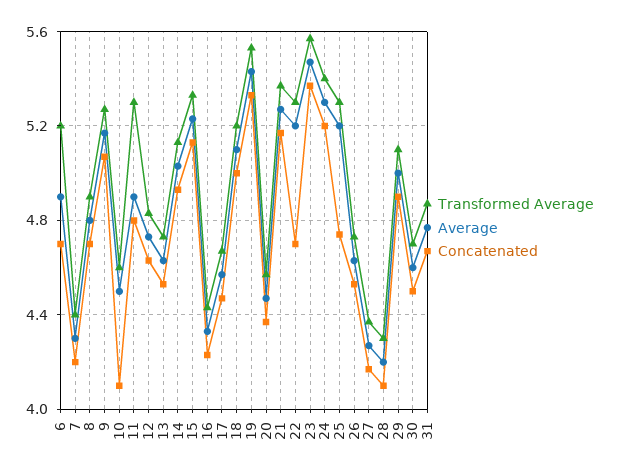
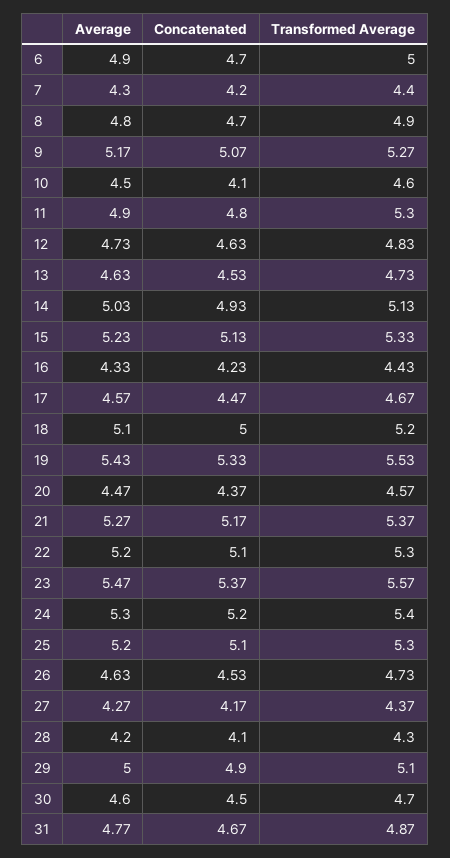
  {
    "Transformed Average": {
-     "6": 5.2,
+     "6": 5,
      "7": 4.4,
      "8": 4.9,
      "9": 5.27,
      "10": 4.6,
      "11": 5.3,
      "12": 4.83,
      "13": 4.73,
      "14": 5.13,
      "15": 5.33,
      "16": 4.43,
      "17": 4.67,
      "18": 5.2,
      "19": 5.53,
      "20": 4.57,
      "21": 5.37,
      "22": 5.3,
      "23": 5.57,
      "24": 5.4,
      "25": 5.3,
      "26": 4.73,
      "27": 4.37,
      "28": 4.3,
      "29": 5.1,
      "30": 4.7,
      "31": 4.87
    },
    "Average": {
      "6": 4.9,
      "7": 4.3,
      "8": 4.8,
      "9": 5.17,
      "10": 4.5,
      "11": 4.9,
      "12": 4.73,
      "13": 4.63,
      "14": 5.03,
      "15": 5.23,
      "16": 4.33,
      "17": 4.57,
      "18": 5.1,
      "19": 5.43,
      "20": 4.47,
      "21": 5.27,
      "22": 5.2,
      "23": 5.47,
      "24": 5.3,
      "25": 5.2,
      "26": 4.63,
      "27": 4.27,
      "28": 4.2,
      "29": 5,
      "30": 4.6,
      "31": 4.77
    },
    "Concatenated": {
      "6": 4.7,
      "7": 4.2,
      "8": 4.7,
      "9": 5.07,
      "10": 4.1,
      "11": 4.8,
      "12": 4.63,
      "13": 4.53,
      "14": 4.93,
      "15": 5.13,
      "16": 4.23,
      "17": 4.47,
      "18": 5,
      "19": 5.33,
      "20": 4.37,
      "21": 5.17,
-     "22": 4.7,
+     "22": 5.1,
      "23": 5.37,
      "24": 5.2,
-     "25": 4.75,
+     "25": 5.1,
      "26": 4.53,
      "27": 4.17,
      "28": 4.1,
      "29": 4.9,
      "30": 4.5,
      "31": 4.67
    }
  }

